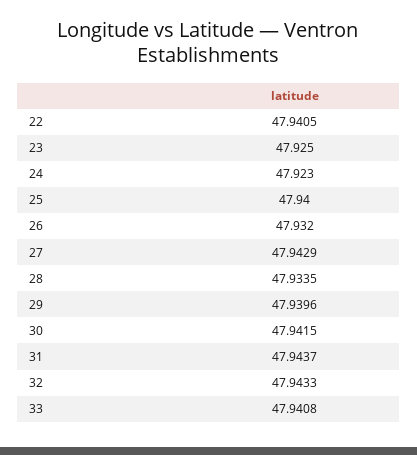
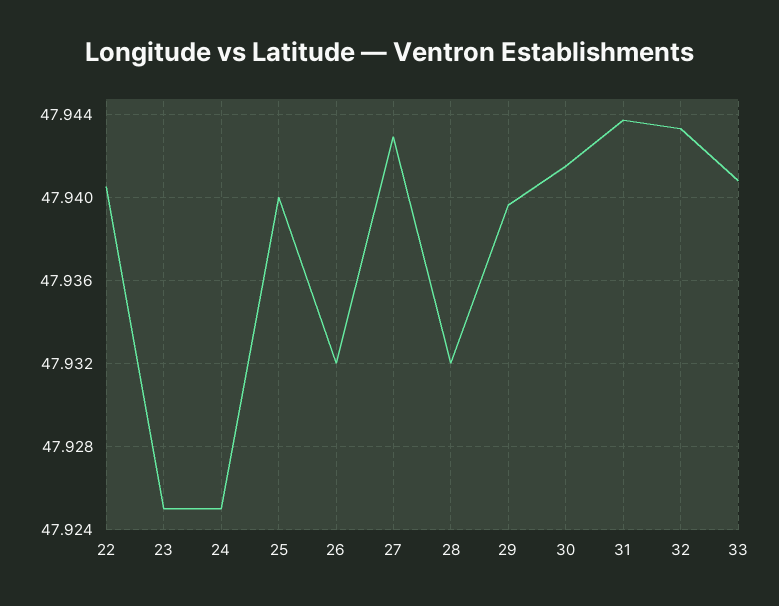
  {
    "22": 47.9405,
    "23": 47.925,
-   "24": 47.923,
+   "24": 47.925,
    "25": 47.94,
    "26": 47.932,
    "27": 47.9429,
-   "28": 47.9335,
+   "28": 47.932,
    "29": 47.9396,
    "30": 47.9415,
    "31": 47.9437,
    "32": 47.9433,
    "33": 47.9408
  }

